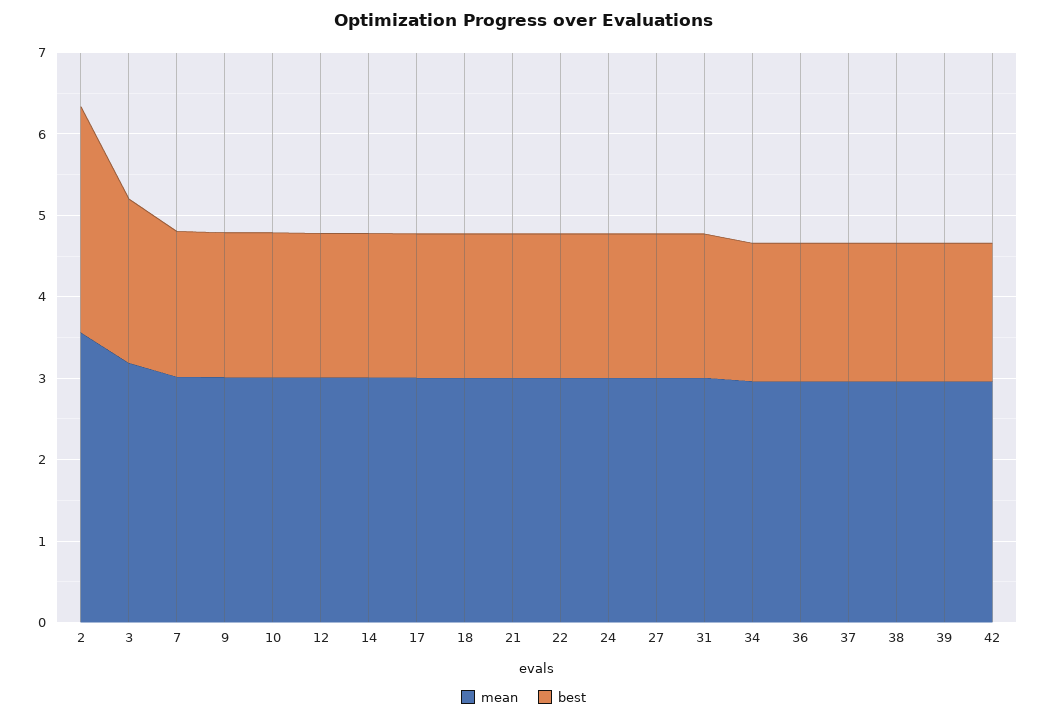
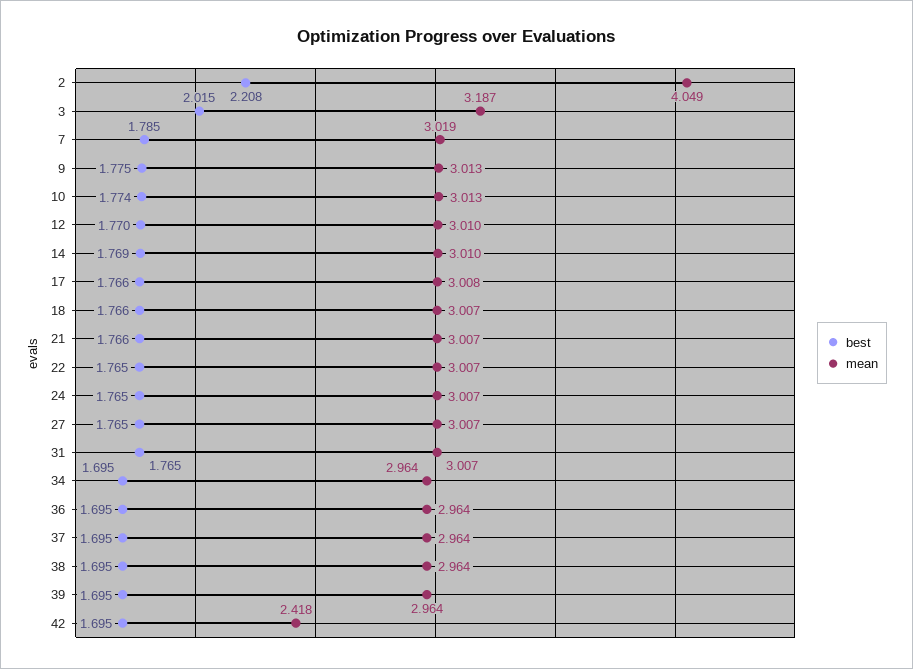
  {
    "mean": {
-     "2": 3.6,
+     "2": 4.049,
      "3": 3.187,
      "7": 3.019,
      "9": 3.013,
      "10": 3.013,
      "12": 3.01,
      "14": 3.01,
      "17": 3.008,
      "18": 3.007,
      "21": 3.007,
      "22": 3.007,
      "24": 3.007,
      "27": 3.007,
      "31": 3.007,
      "34": 2.964,
      "36": 2.964,
      "37": 2.964,
      "38": 2.964,
      "39": 2.964,
-     "42": 3
+     "42": 2.418
    },
    "best": {
-     "2": 2.8,
+     "2": 2.208,
      "3": 2.015,
      "7": 1.785,
      "9": 1.775,
      "10": 1.774,
      "12": 1.77,
      "14": 1.769,
      "17": 1.766,
      "18": 1.766,
      "21": 1.766,
      "22": 1.765,
      "24": 1.765,
      "27": 1.765,
      "31": 1.765,
      "34": 1.695,
      "36": 1.695,
      "37": 1.695,
      "38": 1.695,
      "39": 1.695,
      "42": 1.695
    }
  }

